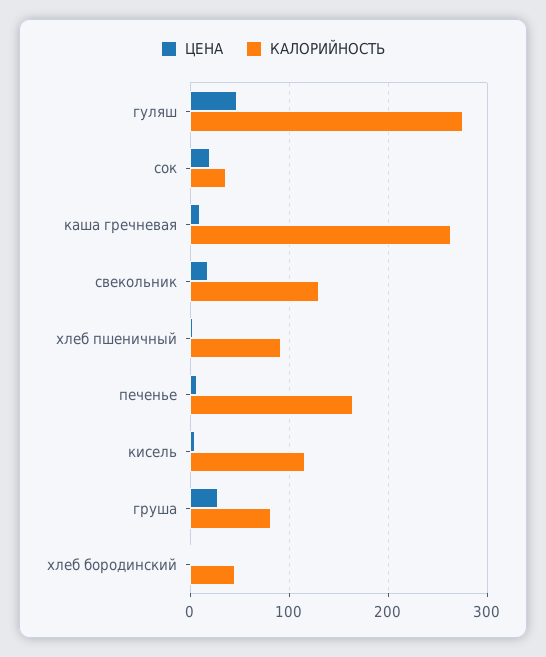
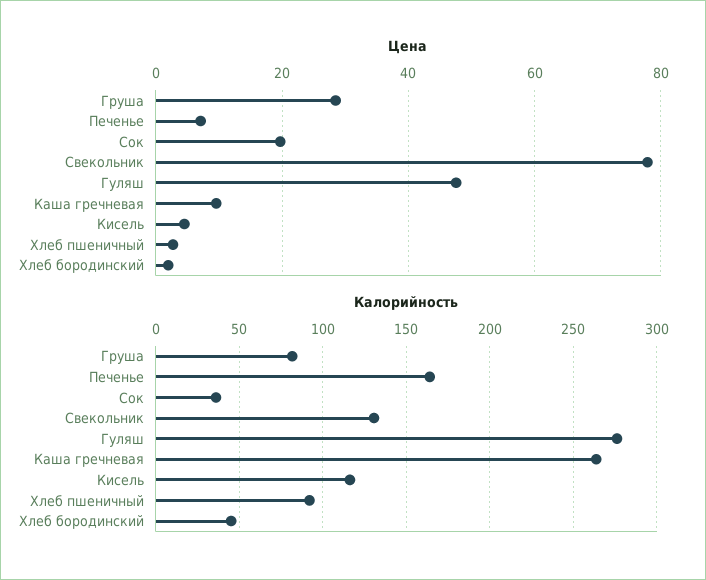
  {
    "ЦЕНА": {
      "гуляш": 48,
      "сок": 20,
      "каша гречневая": 10,
-     "свекольник": 20,
+     "свекольник": 78,
      "хлеб пшеничный": 2,
      "печенье": 8,
      "кисель": 4,
      "груша": 28,
      "хлеб бородинский": 2
    },
    "КАЛОРИЙНОСТЬ": {
      "гуляш": 275,
      "сок": 35,
      "каша гречневая": 265,
      "свекольник": 130,
      "хлеб пшеничный": 90,
      "печенье": 165,
      "кисель": 115,
      "груша": 80,
      "хлеб бородинский": 45
    }
  }

